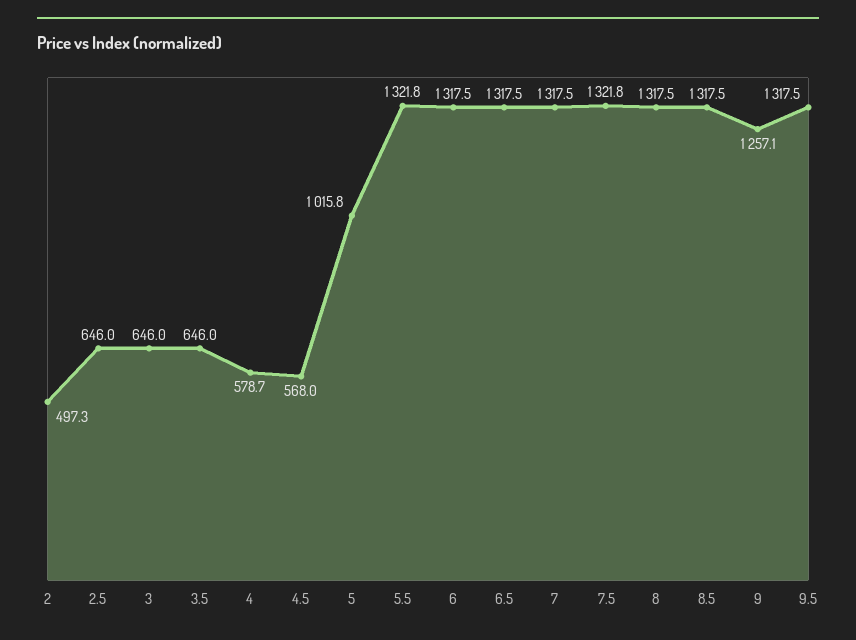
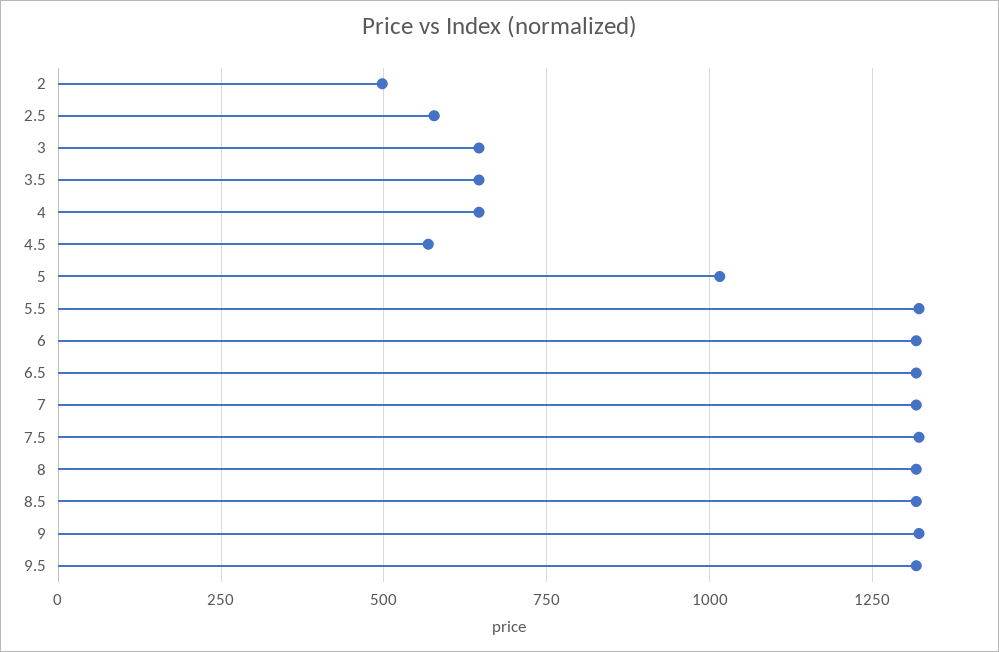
  {
    "2": 497.3,
-   "2.5": 646,
+   "2.5": 575,
    "3": 646,
    "3.5": 646,
-   "4": 578.7,
+   "4": 650,
    "4.5": 568,
    "5": 1015.8,
    "5.5": 1321.8,
    "6": 1317.5,
    "6.5": 1317.5,
    "7": 1317.5,
    "7.5": 1321.8,
    "8": 1317.5,
    "8.5": 1317.5,
-   "9": 1257.1,
+   "9": 1325,
    "9.5": 1317.5
  }

